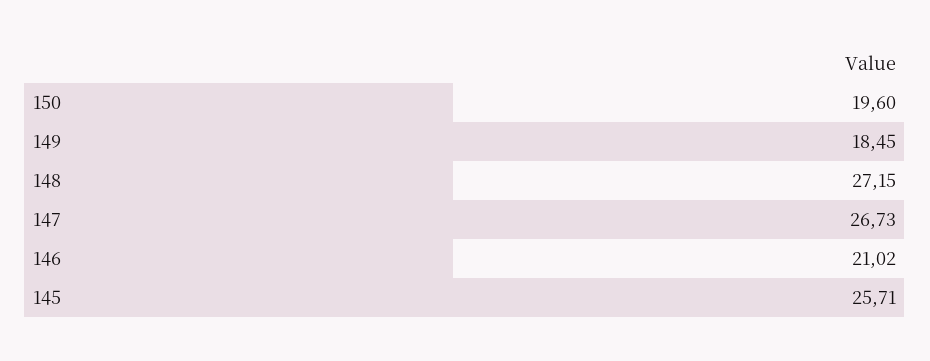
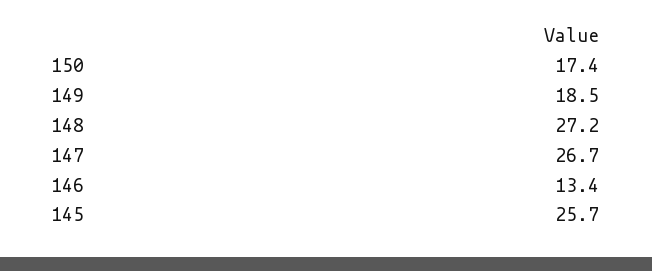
  {
-   "150": 19.6,
+   "150": 17.4,
    "149": 18.45,
    "148": 27.15,
    "147": 26.73,
-   "146": 21.02,
+   "146": 13.4,
    "145": 25.71
  }

